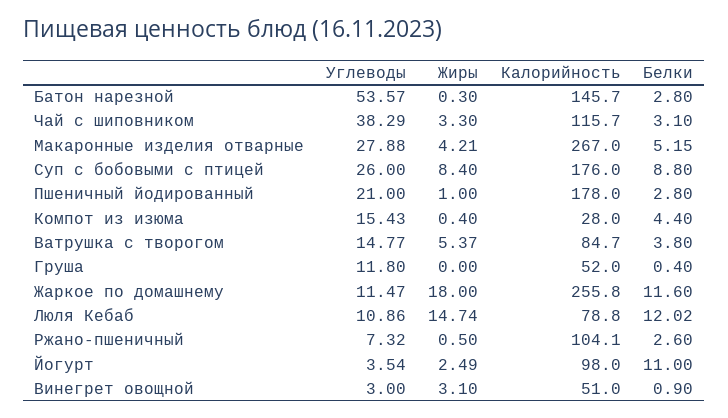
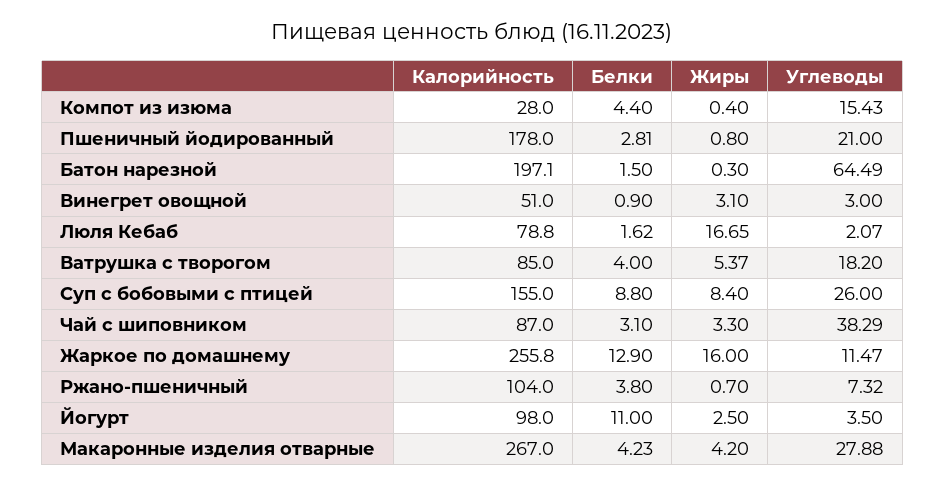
  {
    "Углеводы": {
-     "Батон нарезной": 53.57,
+     "Батон нарезной": 64.49,
      "Чай с шиповником": 38.29,
      "Макаронные изделия отварные": 27.88,
      "Суп с бобовыми с птицей": 26,
      "Пшеничный йодированный": 21,
      "Компот из изюма": 15.43,
-     "Ватрушка с творогом": 14.77,
+     "Ватрушка с творогом": 18.2,
-     "Груша": 11.8,
      "Жаркое по домашнему": 11.47,
-     "Люля Кебаб": 10.86,
+     "Люля Кебаб": 2.07,
      "Ржано-пшеничный": 7.32,
-     "Йогурт": 3.54,
+     "Йогурт": 3.5,
      "Винегрет овощной": 3
    },
    "Жиры": {
      "Батон нарезной": 0.3,
      "Чай с шиповником": 3.3,
-     "Макаронные изделия отварные": 4.21,
+     "Макаронные изделия отварные": 4.2,
      "Суп с бобовыми с птицей": 8.4,
-     "Пшеничный йодированный": 1,
+     "Пшеничный йодированный": 0.8,
      "Компот из изюма": 0.4,
      "Ватрушка с творогом": 5.37,
-     "Груша": 0,
-     "Жаркое по домашнему": 18,
+     "Жаркое по домашнему": 16,
-     "Люля Кебаб": 14.74,
+     "Люля Кебаб": 16.65,
-     "Ржано-пшеничный": 0.5,
+     "Ржано-пшеничный": 0.7,
-     "Йогурт": 2.49,
+     "Йогурт": 2.5,
      "Винегрет овощной": 3.1
    },
    "Калорийность": {
-     "Батон нарезной": 145.7,
+     "Батон нарезной": 197.1,
-     "Чай с шиповником": 115.7,
+     "Чай с шиповником": 87,
      "Макаронные изделия отварные": 267,
-     "Суп с бобовыми с птицей": 176,
+     "Суп с бобовыми с птицей": 155,
      "Пшеничный йодированный": 178,
      "Компот из изюма": 28,
-     "Ватрушка с творогом": 84.7,
+     "Ватрушка с творогом": 85,
-     "Груша": 52,
      "Жаркое по домашнему": 255.8,
      "Люля Кебаб": 78.8,
-     "Ржано-пшеничный": 104.1,
+     "Ржано-пшеничный": 104,
      "Йогурт": 98,
      "Винегрет овощной": 51
    },
    "Белки": {
-     "Батон нарезной": 2.8,
+     "Батон нарезной": 1.5,
      "Чай с шиповником": 3.1,
-     "Макаронные изделия отварные": 5.15,
+     "Макаронные изделия отварные": 4.23,
      "Суп с бобовыми с птицей": 8.8,
-     "Пшеничный йодированный": 2.8,
+     "Пшеничный йодированный": 2.81,
      "Компот из изюма": 4.4,
-     "Ватрушка с творогом": 3.8,
+     "Ватрушка с творогом": 4,
-     "Груша": 0.4,
-     "Жаркое по домашнему": 11.6,
+     "Жаркое по домашнему": 12.9,
-     "Люля Кебаб": 12.02,
+     "Люля Кебаб": 1.62,
-     "Ржано-пшеничный": 2.6,
+     "Ржано-пшеничный": 3.8,
      "Йогурт": 11,
      "Винегрет овощной": 0.9
    }
  }

